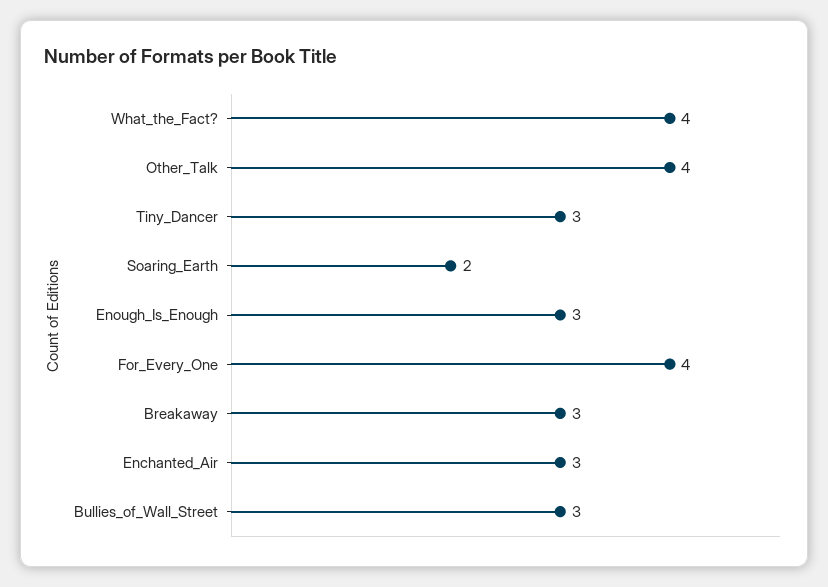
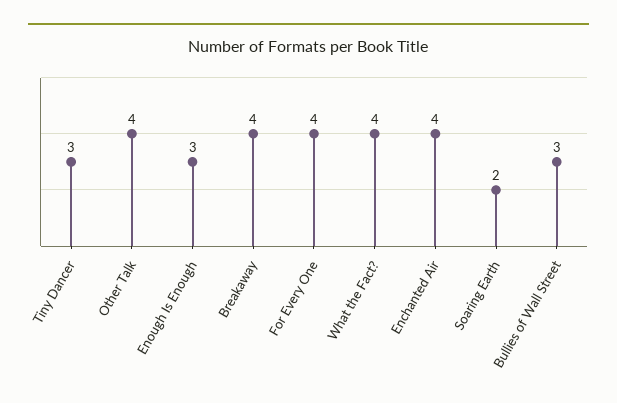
  {
    "What_the_Fact?": 4,
    "Other_Talk": 4,
    "Tiny_Dancer": 3,
    "Soaring_Earth": 2,
    "Enough_Is_Enough": 3,
    "For_Every_One": 4,
-   "Breakaway": 3,
+   "Breakaway": 4,
-   "Enchanted_Air": 3,
+   "Enchanted_Air": 4,
    "Bullies_of_Wall_Street": 3
  }

